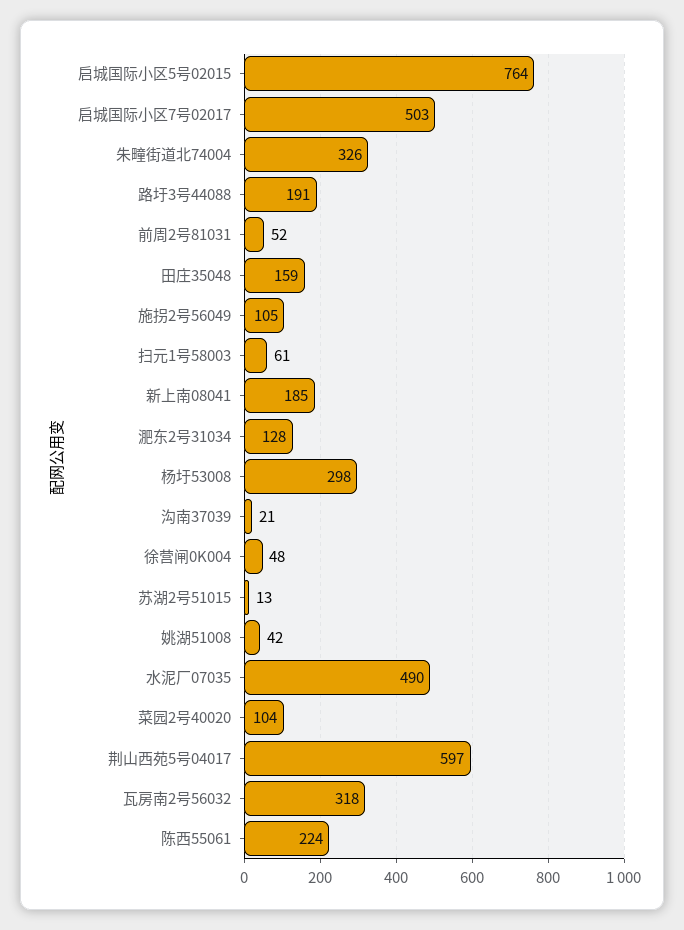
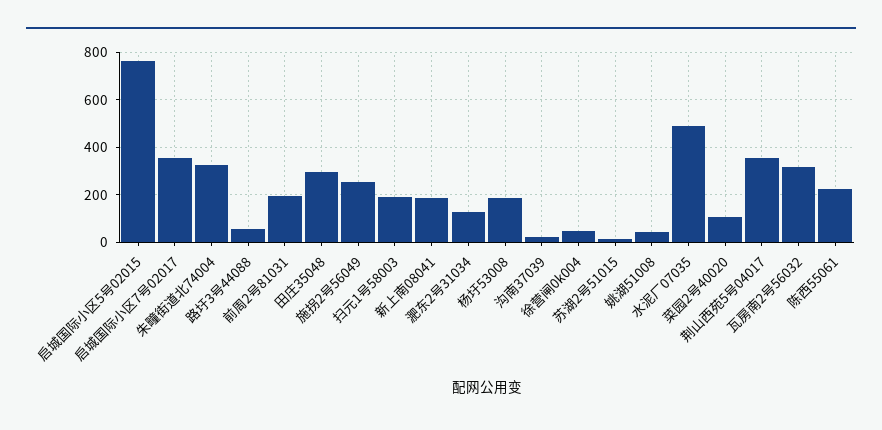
  {
    "启城国际小区5号02015": 764,
-   "启城国际小区7号02017": 503,
+   "启城国际小区7号02017": 350,
    "朱疃街道北74004": 326,
-   "路圩3号44088": 191,
+   "路圩3号44088": 50,
-   "前周2号81031": 52,
+   "前周2号81031": 200,
-   "田庄35048": 159,
+   "田庄35048": 300,
-   "施拐2号56049": 105,
+   "施拐2号56049": 250,
-   "扫元1号58003": 61,
+   "扫元1号58003": 200,
    "新上南08041": 185,
    "淝东2号31034": 128,
-   "杨圩53008": 298,
+   "杨圩53008": 200,
    "沟南37039": 21,
    "徐营闸0K004": 48,
    "苏湖2号51015": 13,
    "姚湖51008": 42,
    "水泥厂07035": 490,
    "菜园2号40020": 104,
-   "荆山西苑5号04017": 597,
+   "荆山西苑5号04017": 350,
    "瓦房南2号56032": 318,
    "陈西55061": 224
  }

